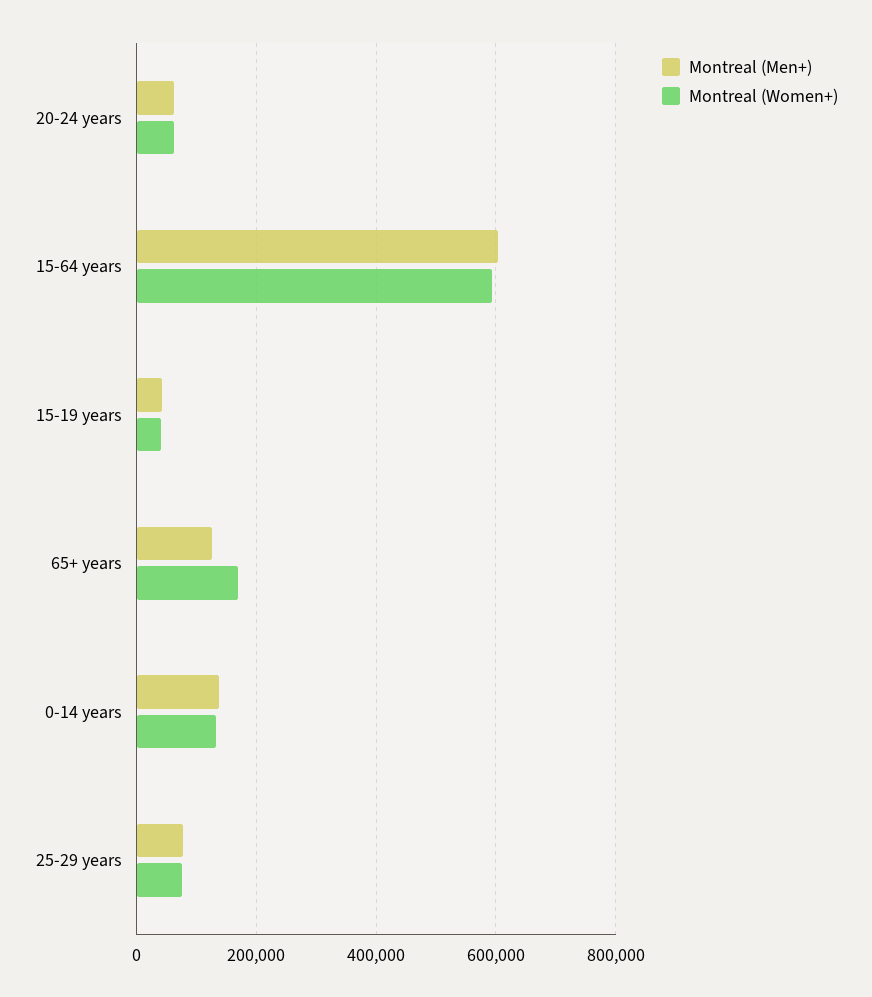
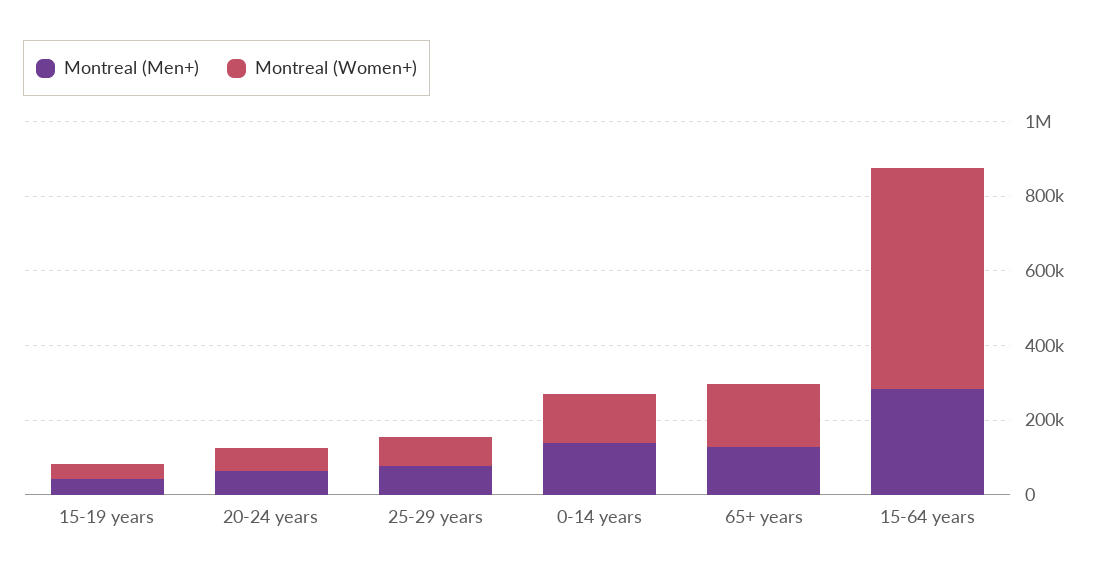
  {
    "Montreal (Men+)": {
      "20-24 years": 60000,
-     "15-64 years": 600000,
+     "15-64 years": 300000,
      "15-19 years": 40000,
      "65+ years": 120000,
      "0-14 years": 140000,
      "25-29 years": 80000
    },
    "Montreal (Women+)": {
      "20-24 years": 60000,
      "15-64 years": 600000,
      "15-19 years": 40000,
      "65+ years": 160000,
      "0-14 years": 140000,
      "25-29 years": 80000
    }
  }

